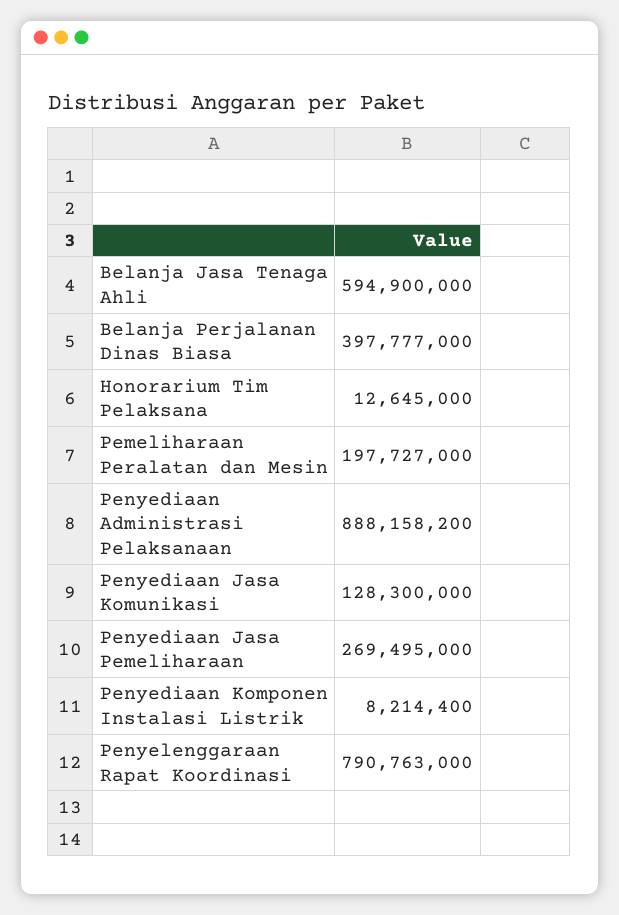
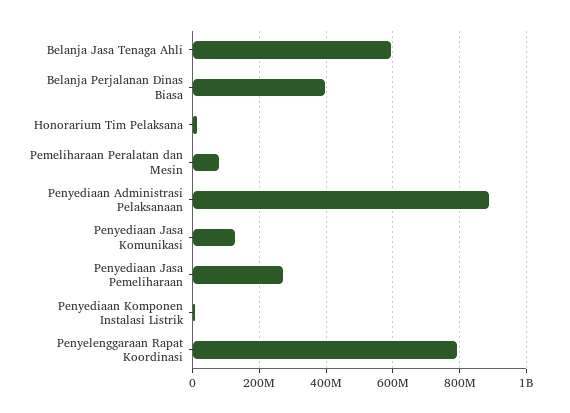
  {
    "Belanja Jasa Tenaga Ahli": 594900000,
    "Belanja Perjalanan Dinas Biasa": 397777000,
    "Honorarium Tim Pelaksana": 12645000,
-   "Pemeliharaan Peralatan dan Mesin": 197727000,
+   "Pemeliharaan Peralatan dan Mesin": 80000000,
    "Penyediaan Administrasi Pelaksanaan": 888158200,
    "Penyediaan Jasa Komunikasi": 128300000,
    "Penyediaan Jasa Pemeliharaan": 269495000,
    "Penyediaan Komponen Instalasi Listrik": 8214400,
    "Penyelenggaraan Rapat Koordinasi": 790763000
  }

